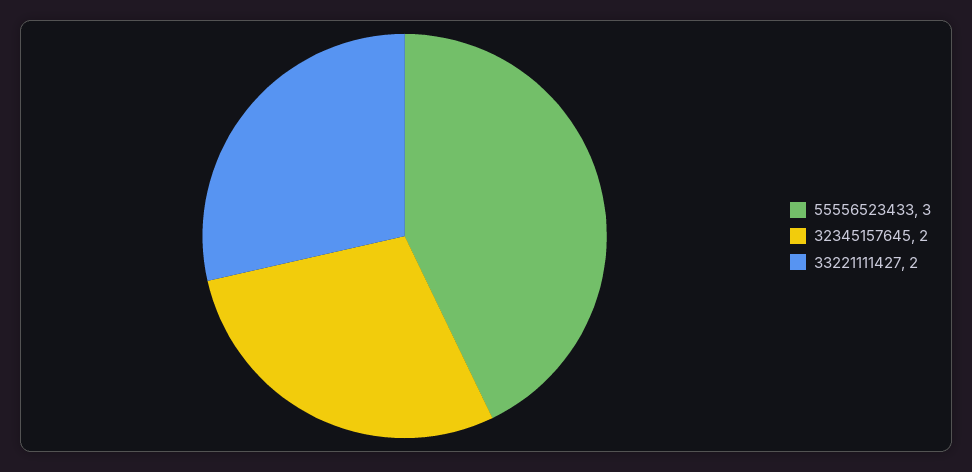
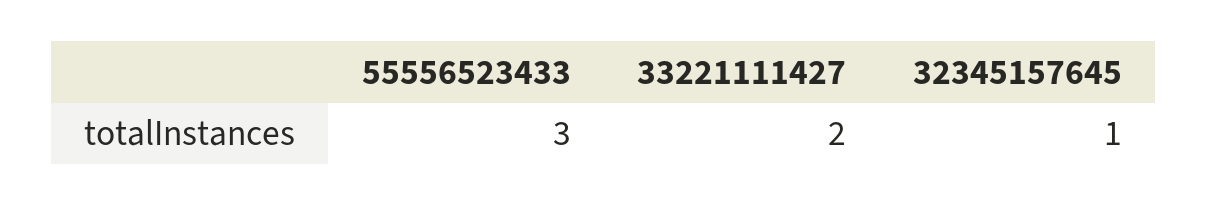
  {
    "55556523433": 3,
-   "32345157645": 2,
+   "32345157645": 1,
    "33221111427": 2
  }

